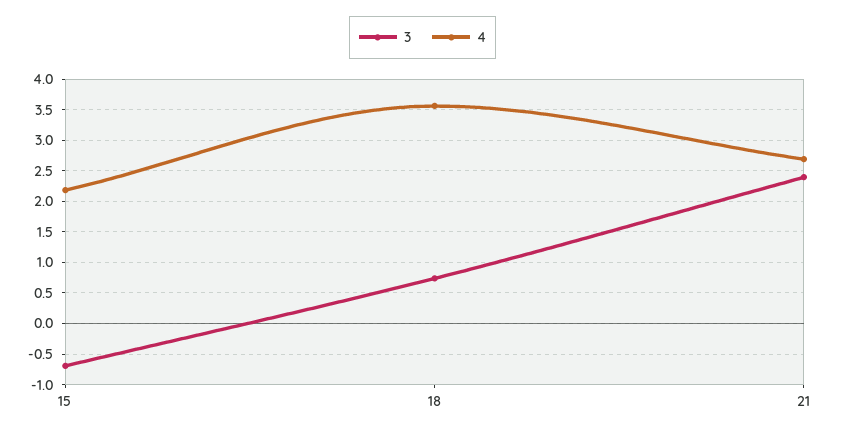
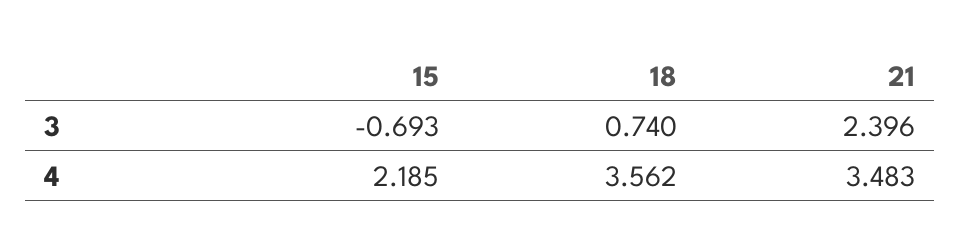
  {
    "3": {
      "15": -0.693,
      "18": 0.74,
      "21": 2.396
    },
    "4": {
      "15": 2.185,
      "18": 3.562,
-     "21": 2.7
+     "21": 3.483
    }
  }

